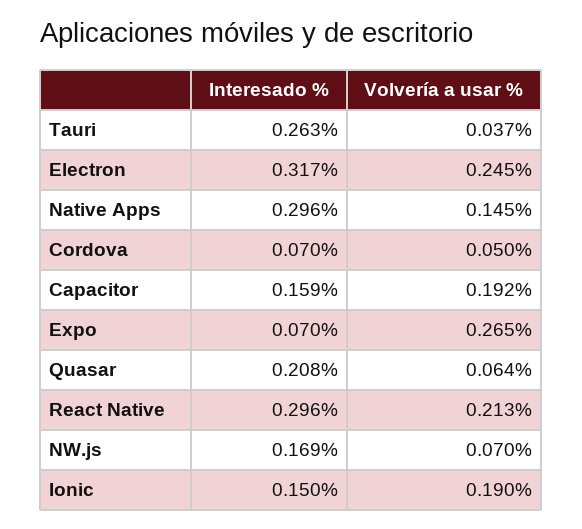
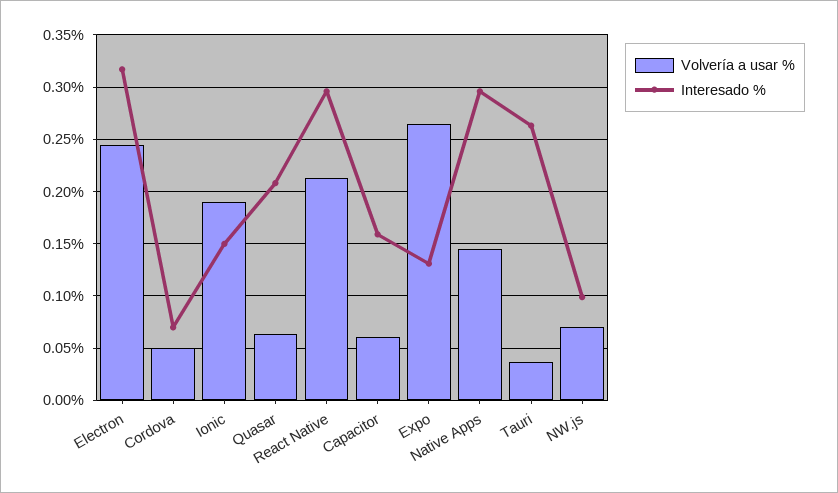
  {
    "Interesado %": {
      "Tauri": 0.263,
      "Electron": 0.317,
      "Native Apps": 0.296,
      "Cordova": 0.07,
      "Capacitor": 0.159,
-     "Expo": 0.07,
+     "Expo": 0.13,
      "Quasar": 0.208,
      "React Native": 0.296,
-     "NW.js": 0.169,
+     "NW.js": 0.1,
      "Ionic": 0.15
    },
    "Volvería a usar %": {
      "Tauri": 0.037,
      "Electron": 0.245,
      "Native Apps": 0.145,
      "Cordova": 0.05,
-     "Capacitor": 0.192,
+     "Capacitor": 0.06,
      "Expo": 0.265,
      "Quasar": 0.064,
      "React Native": 0.213,
      "NW.js": 0.07,
      "Ionic": 0.19
    }
  }

